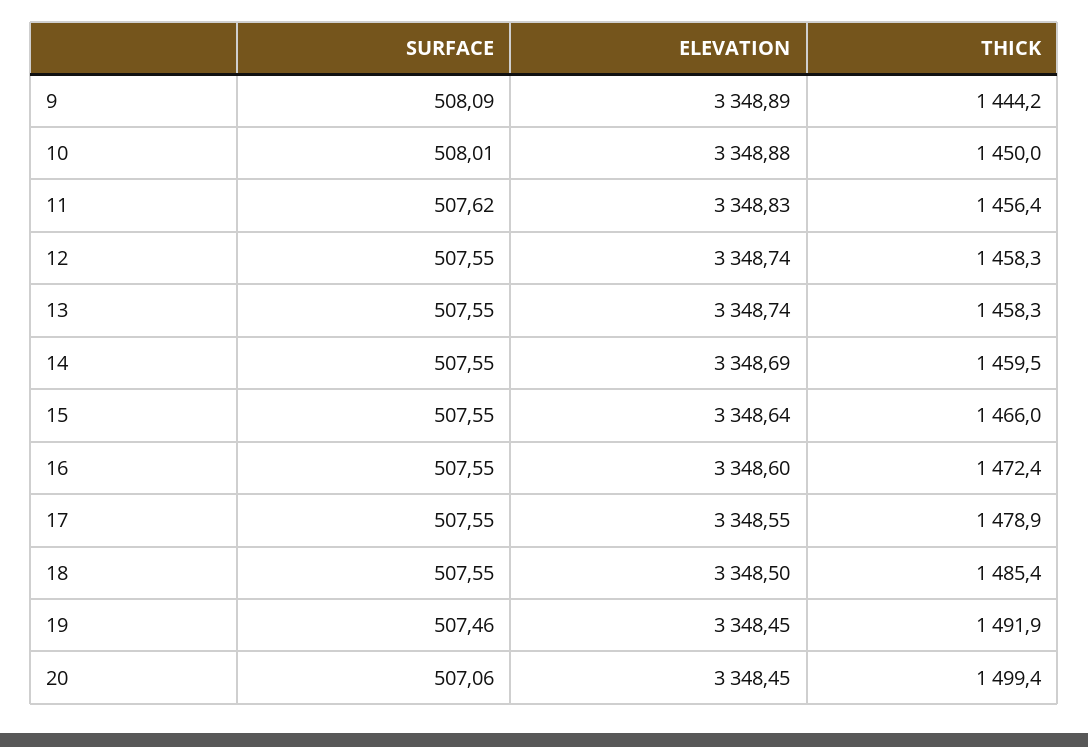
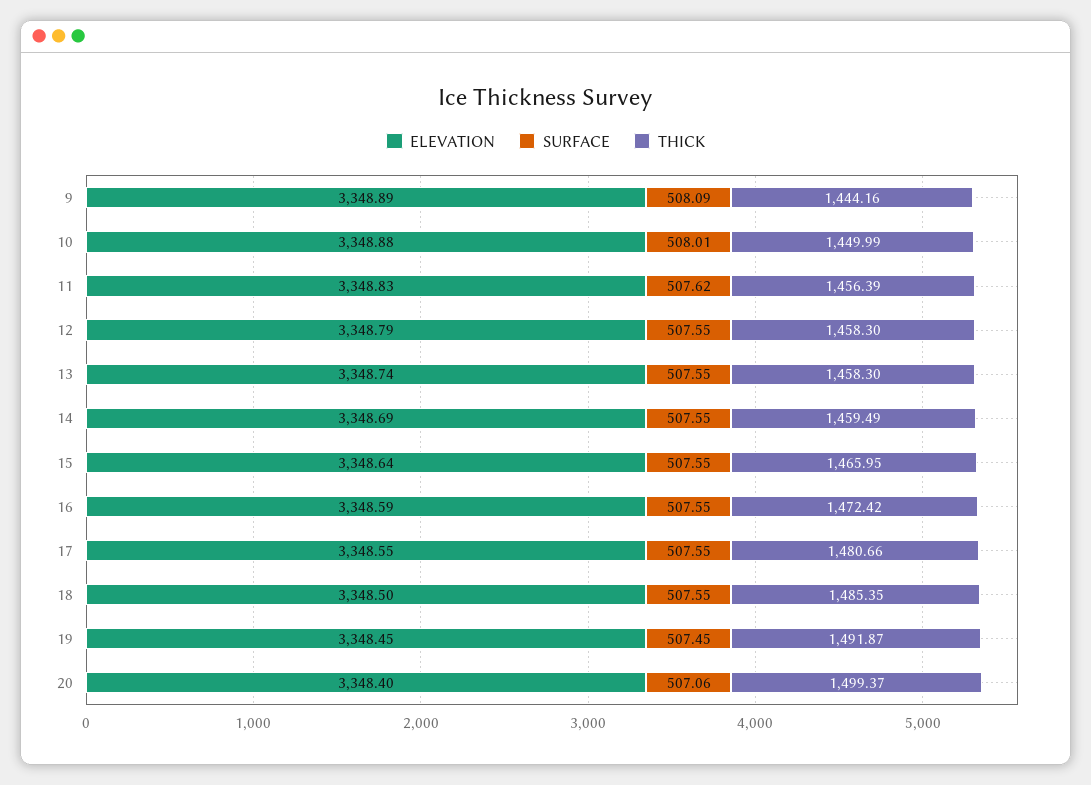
  {
    "SURFACE": {
      "9": 508.09,
      "10": 508.01,
      "11": 507.62,
      "12": 507.55,
      "13": 507.55,
      "14": 507.55,
      "15": 507.55,
      "16": 507.55,
      "17": 507.55,
      "18": 507.55,
-     "19": 507.46,
+     "19": 507.45,
      "20": 507.06
    },
    "ELEVATION": {
      "9": 3348.89,
      "10": 3348.88,
      "11": 3348.83,
-     "12": 3348.74,
+     "12": 3348.79,
      "13": 3348.74,
      "14": 3348.69,
      "15": 3348.64,
-     "16": 3348.6,
+     "16": 3348.59,
      "17": 3348.55,
      "18": 3348.5,
      "19": 3348.45,
-     "20": 3348.45
+     "20": 3348.4
    },
    "THICK": {
      "9": 1444.16,
      "10": 1449.99,
      "11": 1456.39,
      "12": 1458.3,
      "13": 1458.3,
      "14": 1459.49,
      "15": 1465.95,
      "16": 1472.42,
-     "17": 1478.9,
+     "17": 1480.66,
      "18": 1485.35,
      "19": 1491.87,
      "20": 1499.37
    }
  }

